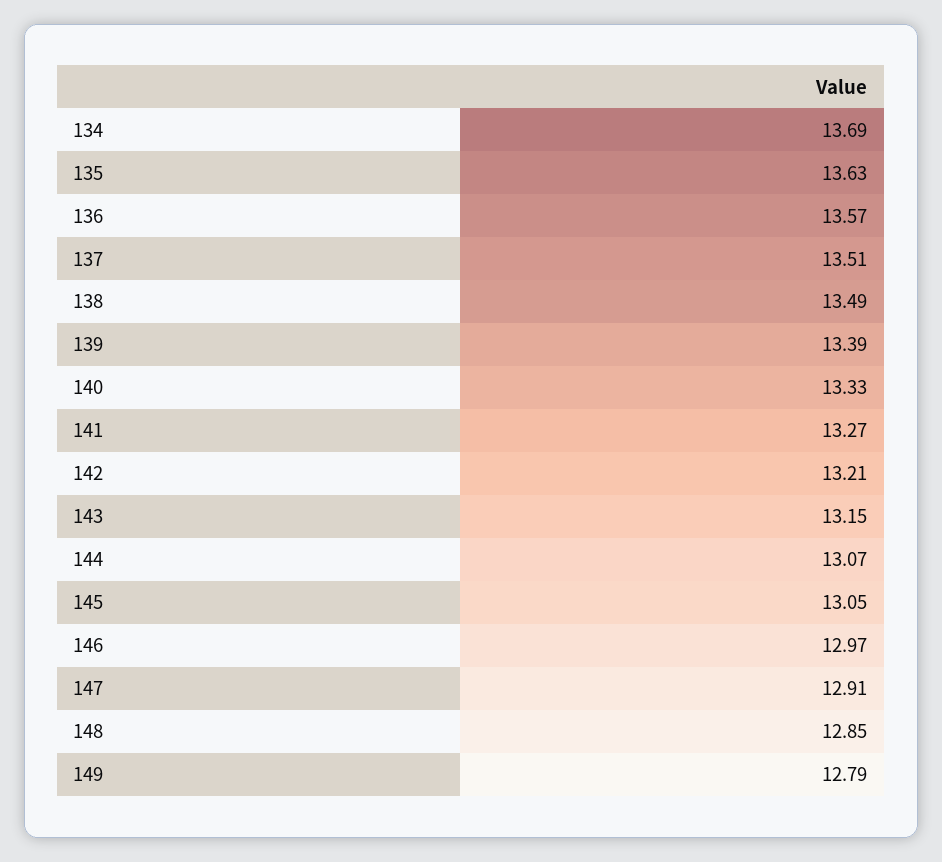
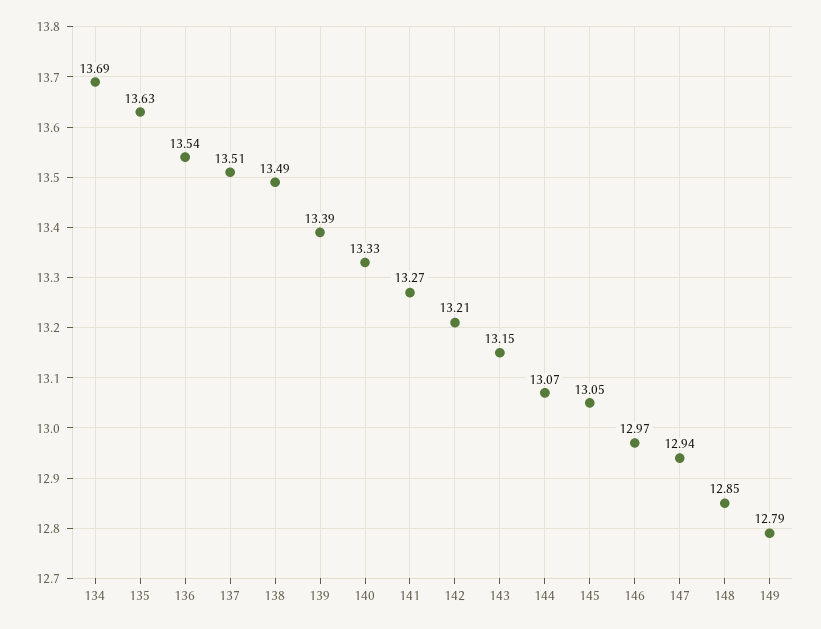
  {
    "134": 13.69,
    "135": 13.63,
-   "136": 13.57,
+   "136": 13.54,
    "137": 13.51,
    "138": 13.49,
    "139": 13.39,
    "140": 13.33,
    "141": 13.27,
    "142": 13.21,
    "143": 13.15,
    "144": 13.07,
    "145": 13.05,
    "146": 12.97,
-   "147": 12.91,
+   "147": 12.94,
    "148": 12.85,
    "149": 12.79
  }

